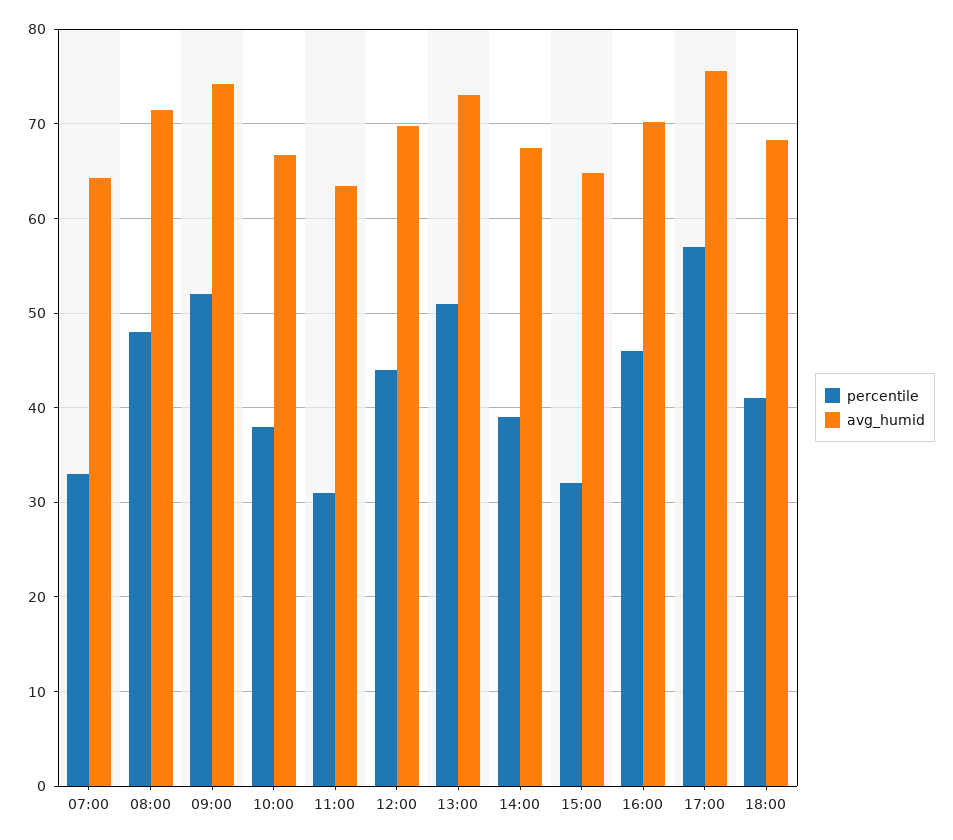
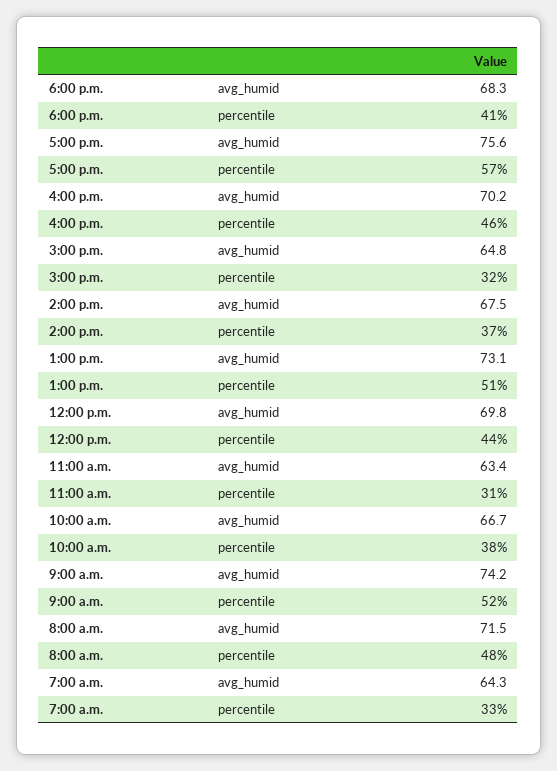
  {
    "percentile": {
      "07:00": 33,
      "08:00": 48,
      "09:00": 52,
      "10:00": 38,
      "11:00": 31,
      "12:00": 44,
      "13:00": 51,
-     "14:00": 39,
+     "14:00": 37,
      "15:00": 32,
      "16:00": 46,
      "17:00": 57,
      "18:00": 41
    },
    "avg_humid": {
      "07:00": 64.3,
      "08:00": 71.5,
      "09:00": 74.2,
      "10:00": 66.7,
      "11:00": 63.4,
      "12:00": 69.8,
      "13:00": 73.1,
      "14:00": 67.5,
      "15:00": 64.8,
      "16:00": 70.2,
      "17:00": 75.6,
      "18:00": 68.3
    }
  }

